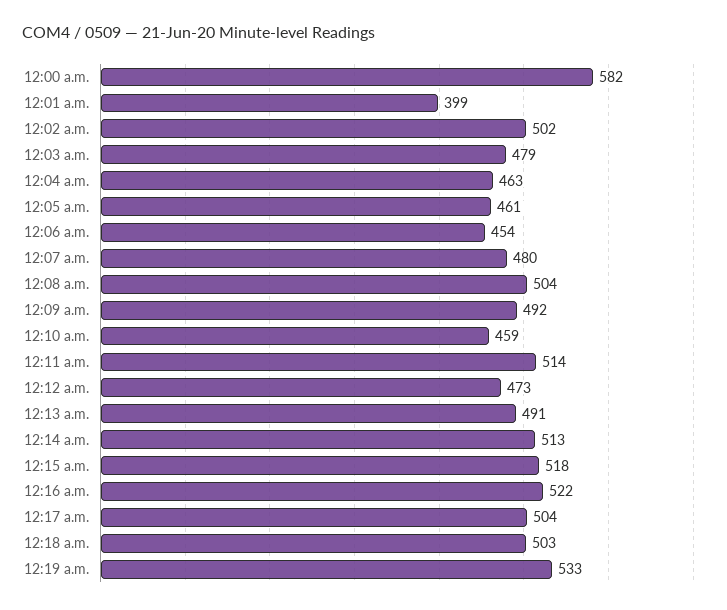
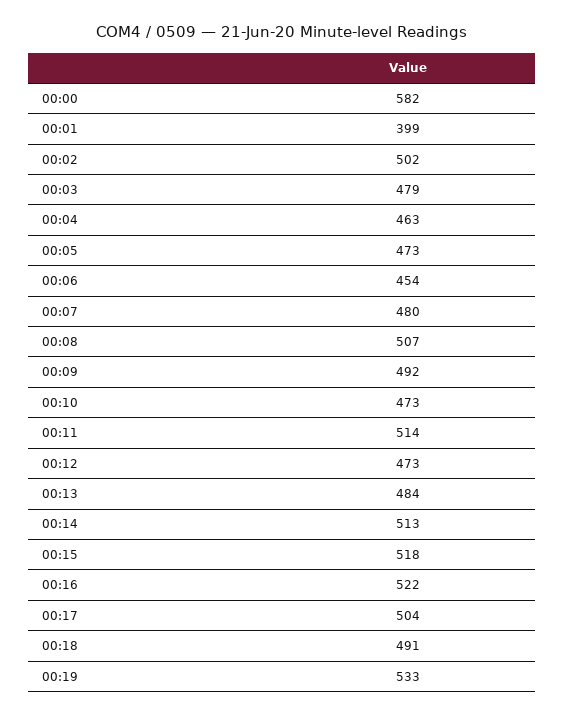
  {
    "12:00 a.m.": 582,
    "12:01 a.m.": 399,
    "12:02 a.m.": 502,
    "12:03 a.m.": 479,
    "12:04 a.m.": 463,
-   "12:05 a.m.": 461,
+   "12:05 a.m.": 473,
    "12:06 a.m.": 454,
    "12:07 a.m.": 480,
-   "12:08 a.m.": 504,
+   "12:08 a.m.": 507,
    "12:09 a.m.": 492,
-   "12:10 a.m.": 459,
+   "12:10 a.m.": 473,
    "12:11 a.m.": 514,
    "12:12 a.m.": 473,
-   "12:13 a.m.": 491,
+   "12:13 a.m.": 484,
    "12:14 a.m.": 513,
    "12:15 a.m.": 518,
    "12:16 a.m.": 522,
    "12:17 a.m.": 504,
-   "12:18 a.m.": 503,
+   "12:18 a.m.": 491,
    "12:19 a.m.": 533
  }

